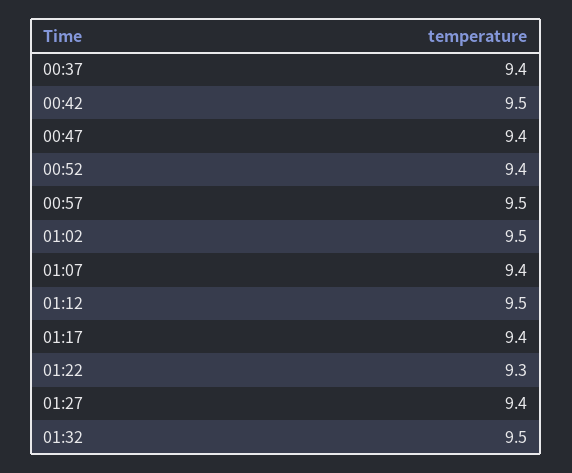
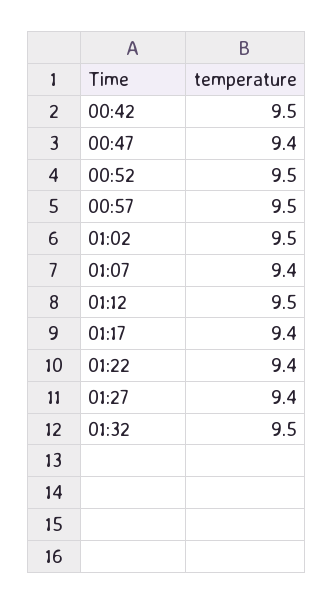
  {
-   "00:37": 9.4,
    "00:42": 9.5,
    "00:47": 9.4,
-   "00:52": 9.4,
+   "00:52": 9.5,
    "00:57": 9.5,
    "01:02": 9.5,
    "01:07": 9.4,
    "01:12": 9.5,
    "01:17": 9.4,
-   "01:22": 9.3,
+   "01:22": 9.4,
    "01:27": 9.4,
    "01:32": 9.5
  }

